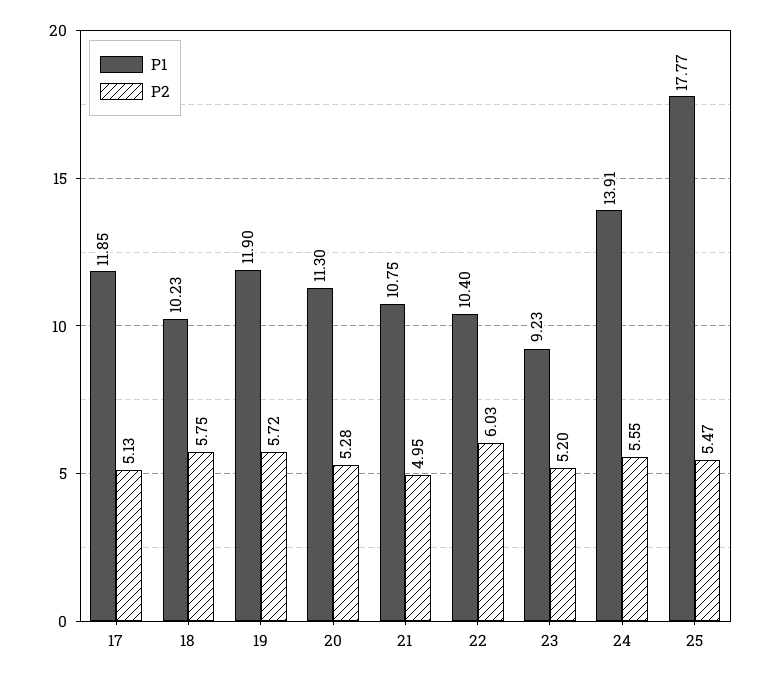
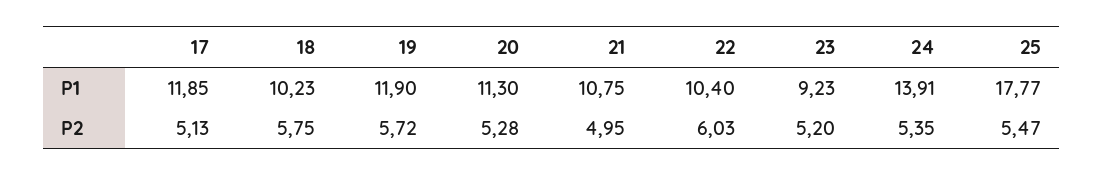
  {
    "P1": {
      "17": 11.85,
      "18": 10.23,
      "19": 11.9,
      "20": 11.3,
      "21": 10.75,
      "22": 10.4,
      "23": 9.23,
      "24": 13.91,
      "25": 17.77
    },
    "P2": {
      "17": 5.13,
      "18": 5.75,
      "19": 5.72,
      "20": 5.28,
      "21": 4.95,
      "22": 6.03,
      "23": 5.2,
-     "24": 5.55,
+     "24": 5.35,
      "25": 5.47
    }
  }

